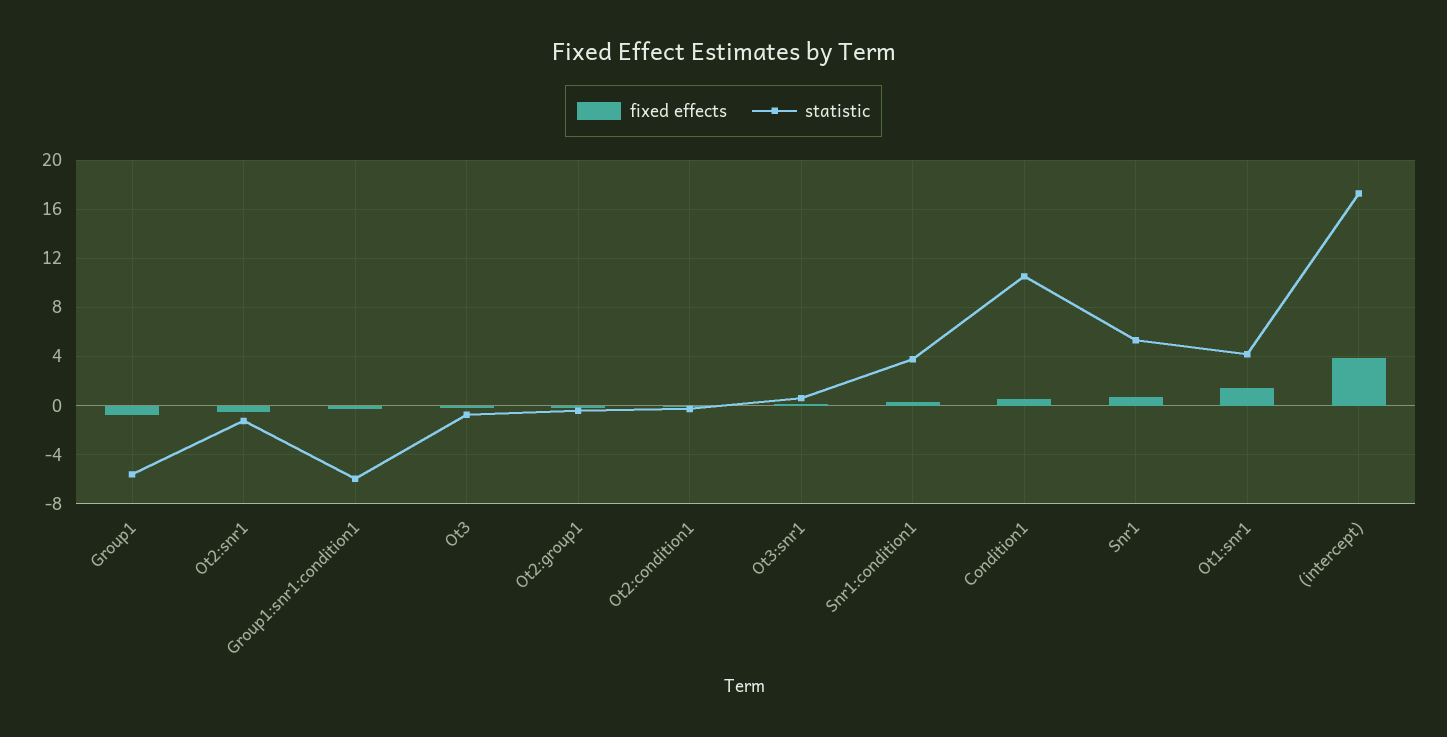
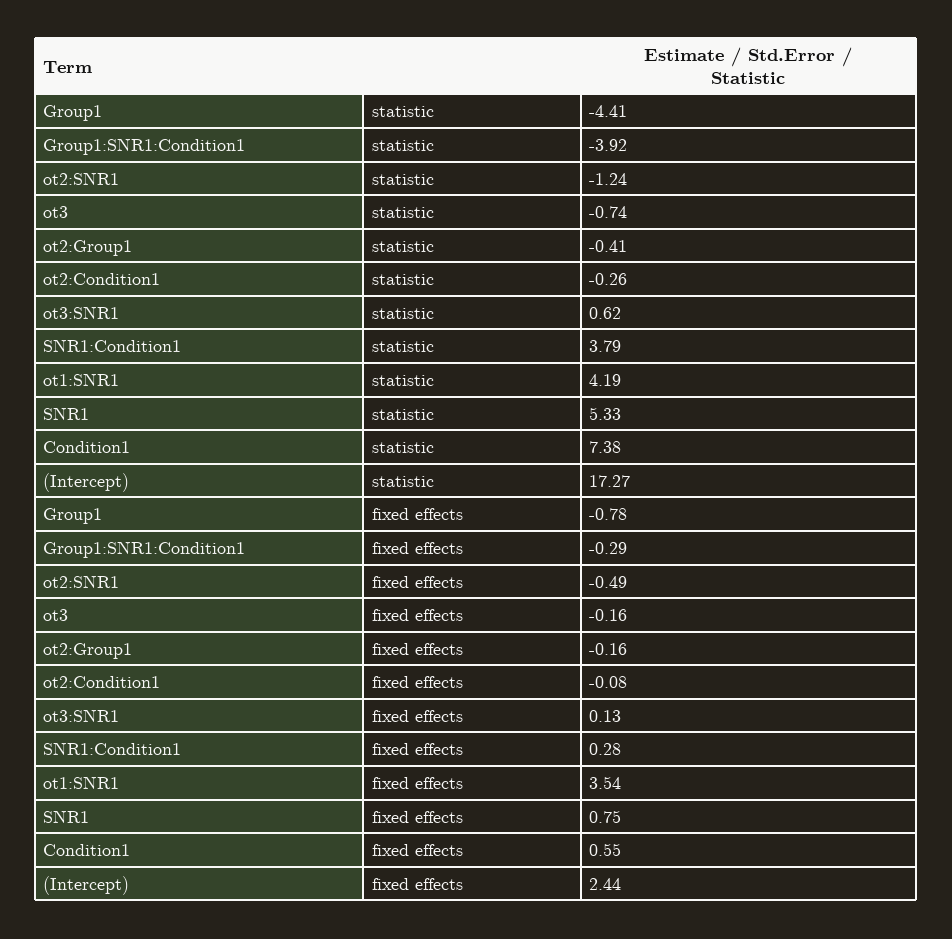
  {
    "fixed effects": {
      "Group1": -0.78,
      "Ot2:snr1": -0.49,
      "Group1:snr1:condition1": -0.29,
      "Ot3": -0.16,
      "Ot2:group1": -0.16,
      "Ot2:condition1": -0.08,
      "Ot3:snr1": 0.13,
      "Snr1:condition1": 0.28,
      "Condition1": 0.55,
      "Snr1": 0.75,
-     "Ot1:snr1": 1.5,
+     "Ot1:snr1": 3.54,
-     "(intercept)": 4
+     "(intercept)": 2.44
    },
    "statistic": {
-     "Group1": -5.5,
+     "Group1": -4.41,
      "Ot2:snr1": -1.24,
-     "Group1:snr1:condition1": -6,
+     "Group1:snr1:condition1": -3.92,
      "Ot3": -0.74,
      "Ot2:group1": -0.41,
      "Ot2:condition1": -0.26,
      "Ot3:snr1": 0.62,
      "Snr1:condition1": 3.79,
-     "Condition1": 10.5,
+     "Condition1": 7.38,
      "Snr1": 5.33,
      "Ot1:snr1": 4.19,
      "(intercept)": 17.27
    }
  }

